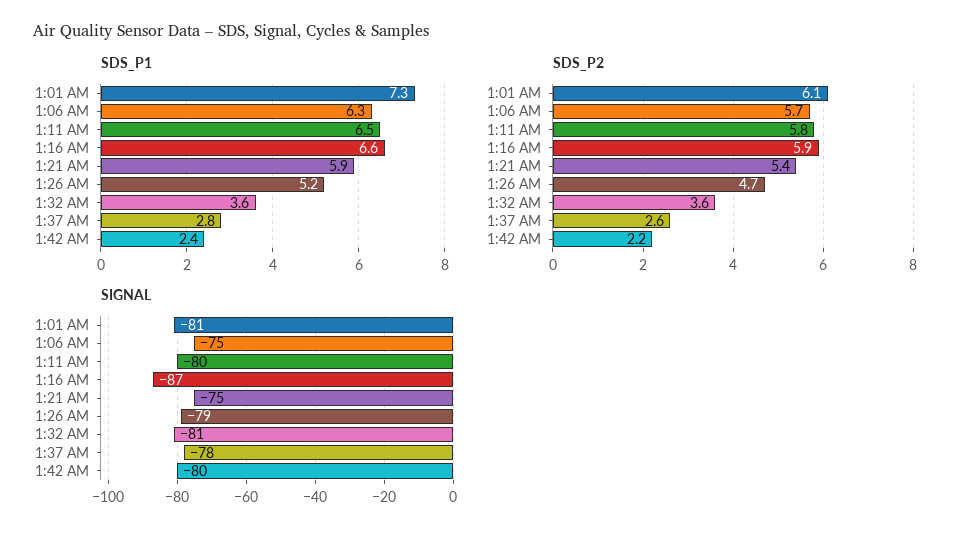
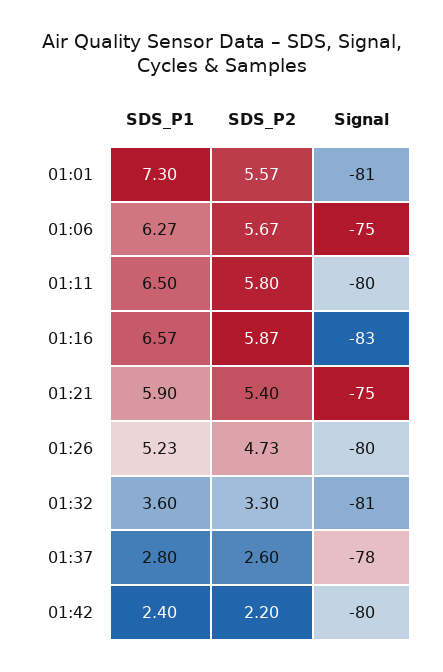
  {
    "SDS_P1": {
      "1:01 AM": 7.3,
      "1:06 AM": 6.27,
      "1:11 AM": 6.5,
      "1:16 AM": 6.57,
      "1:21 AM": 5.9,
      "1:26 AM": 5.23,
      "1:32 AM": 3.6,
      "1:37 AM": 2.8,
      "1:42 AM": 2.4
    },
    "SDS_P2": {
-     "1:01 AM": 6.1,
+     "1:01 AM": 5.57,
      "1:06 AM": 5.67,
      "1:11 AM": 5.8,
      "1:16 AM": 5.87,
      "1:21 AM": 5.4,
      "1:26 AM": 4.73,
-     "1:32 AM": 3.6,
+     "1:32 AM": 3.3,
      "1:37 AM": 2.6,
      "1:42 AM": 2.2
    },
    "SIGNAL": {
      "1:01 AM": -81,
      "1:06 AM": -75,
      "1:11 AM": -80,
-     "1:16 AM": -87,
+     "1:16 AM": -83,
      "1:21 AM": -75,
-     "1:26 AM": -79,
+     "1:26 AM": -80,
      "1:32 AM": -81,
      "1:37 AM": -78,
      "1:42 AM": -80
    }
  }

